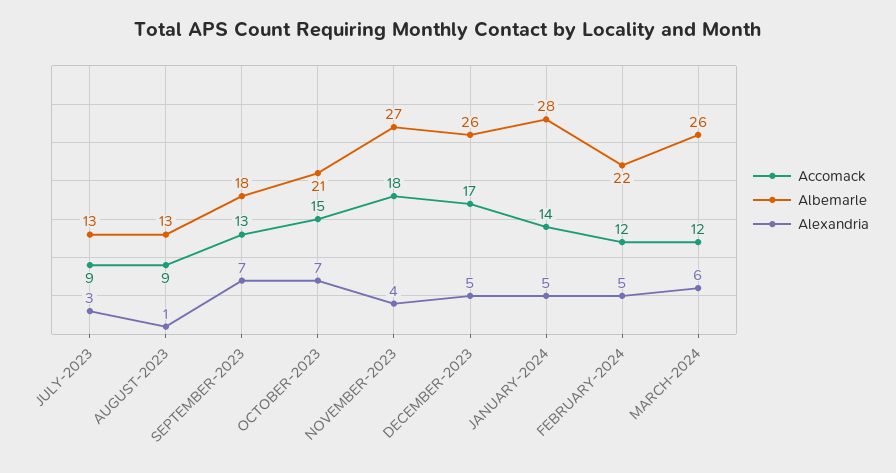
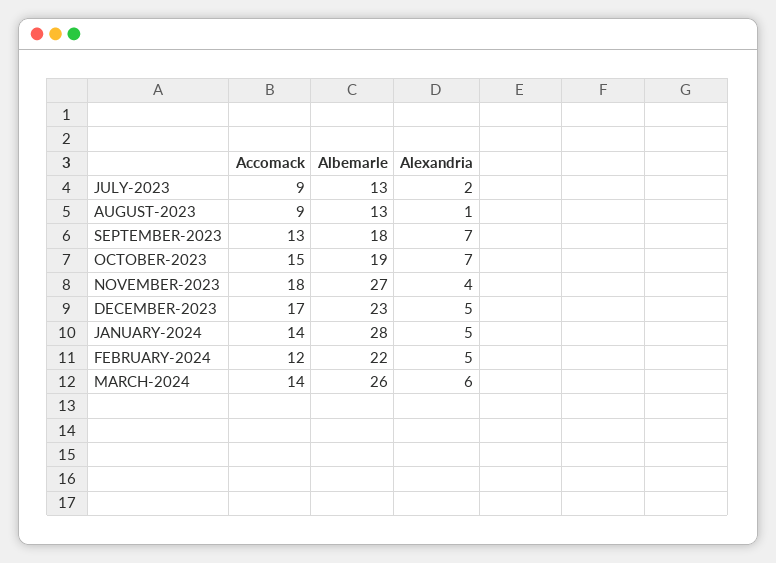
  {
    "Accomack": {
      "JULY-2023": 9,
      "AUGUST-2023": 9,
      "SEPTEMBER-2023": 13,
      "OCTOBER-2023": 15,
      "NOVEMBER-2023": 18,
      "DECEMBER-2023": 17,
      "JANUARY-2024": 14,
      "FEBRUARY-2024": 12,
-     "MARCH-2024": 12
+     "MARCH-2024": 14
    },
    "Albemarle": {
      "JULY-2023": 13,
      "AUGUST-2023": 13,
      "SEPTEMBER-2023": 18,
-     "OCTOBER-2023": 21,
+     "OCTOBER-2023": 19,
      "NOVEMBER-2023": 27,
-     "DECEMBER-2023": 26,
+     "DECEMBER-2023": 23,
      "JANUARY-2024": 28,
      "FEBRUARY-2024": 22,
      "MARCH-2024": 26
    },
    "Alexandria": {
-     "JULY-2023": 3,
+     "JULY-2023": 2,
      "AUGUST-2023": 1,
      "SEPTEMBER-2023": 7,
      "OCTOBER-2023": 7,
      "NOVEMBER-2023": 4,
      "DECEMBER-2023": 5,
      "JANUARY-2024": 5,
      "FEBRUARY-2024": 5,
      "MARCH-2024": 6
    }
  }

